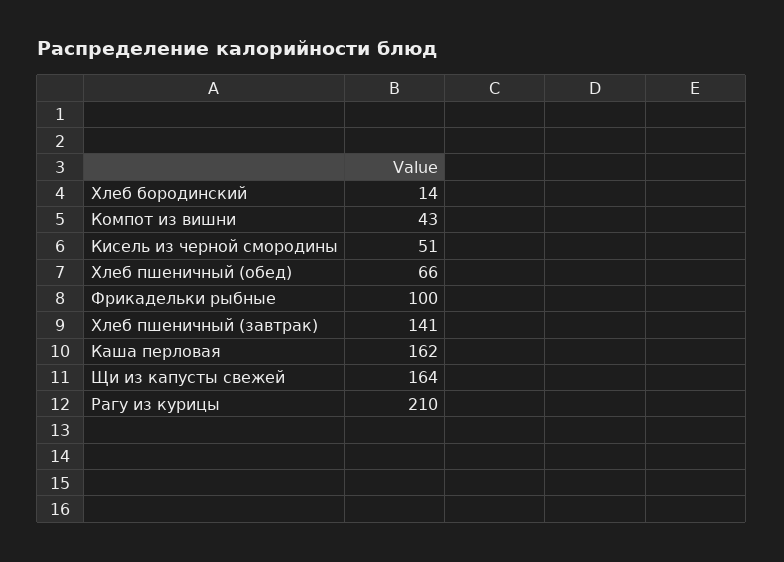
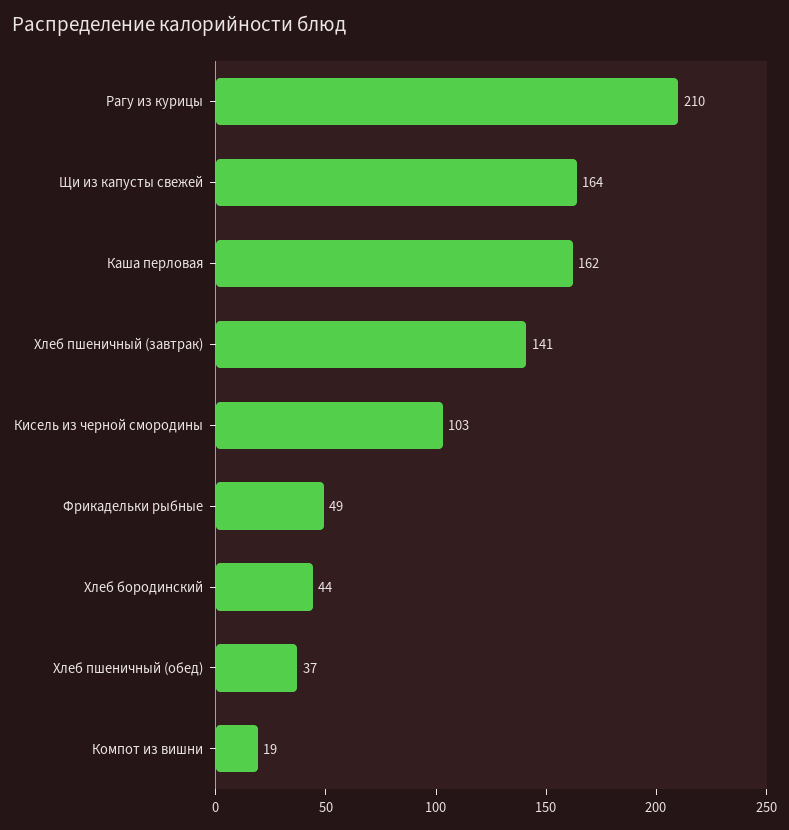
  {
-   "Хлеб бородинский": 14,
+   "Хлеб бородинский": 44,
-   "Компот из вишни": 43,
+   "Компот из вишни": 19,
-   "Кисель из черной смородины": 51,
+   "Кисель из черной смородины": 103,
-   "Хлеб пшеничный (обед)": 66,
+   "Хлеб пшеничный (обед)": 37,
-   "Фрикадельки рыбные": 100,
+   "Фрикадельки рыбные": 49,
    "Хлеб пшеничный (завтрак)": 141,
    "Каша перловая": 162,
    "Щи из капусты свежей": 164,
    "Рагу из курицы": 210
  }

